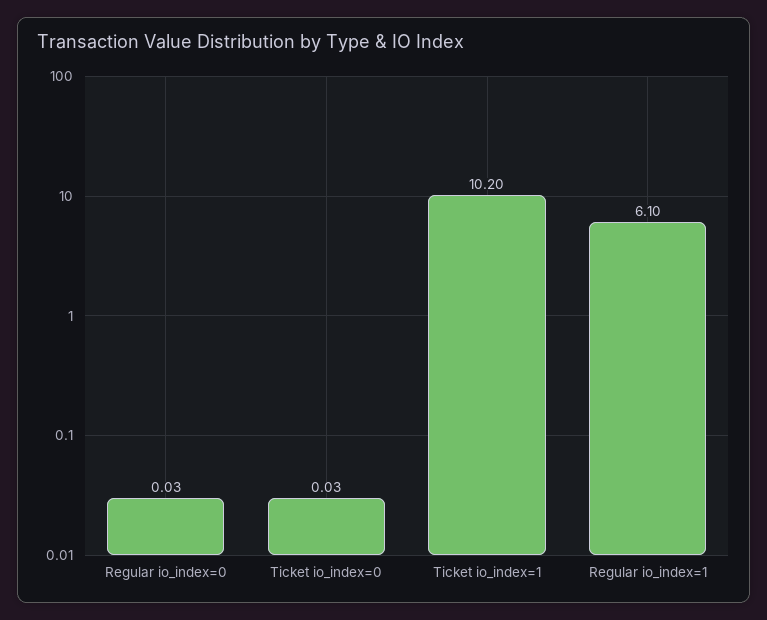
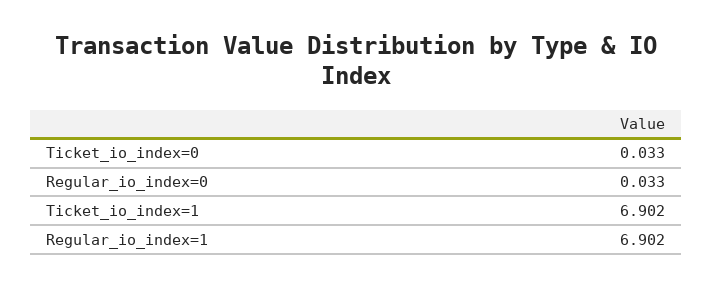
  {
    "Regular io_index=0": 0.033,
    "Ticket io_index=0": 0.033,
-   "Ticket io_index=1": 10.2,
+   "Ticket io_index=1": 6.902,
-   "Regular io_index=1": 6.1
+   "Regular io_index=1": 6.902
  }

